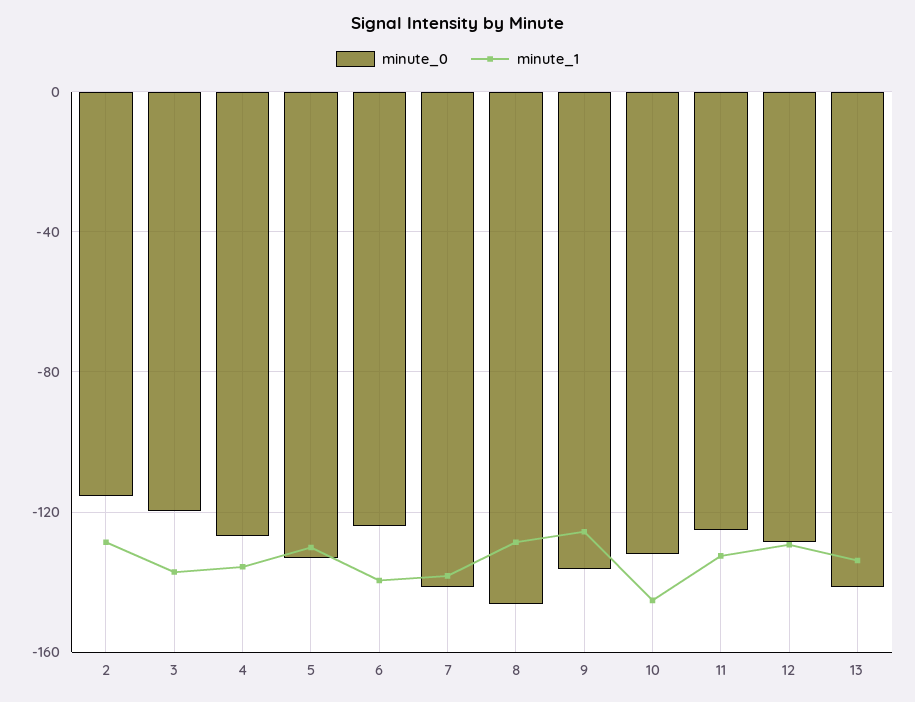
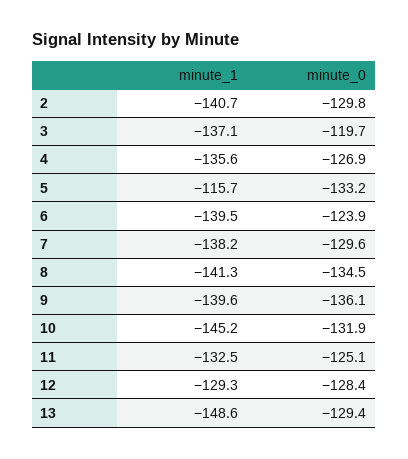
  {
    "minute_0": {
-     "2": -115,
+     "2": -129.8,
      "3": -119.7,
      "4": -126.9,
      "5": -133.2,
      "6": -123.9,
-     "7": -140,
+     "7": -129.6,
-     "8": -145,
+     "8": -134.5,
      "9": -136.1,
      "10": -131.9,
      "11": -125.1,
      "12": -128.4,
-     "13": -140
+     "13": -129.4
    },
    "minute_1": {
-     "2": -130,
+     "2": -140.7,
      "3": -137.1,
      "4": -135.6,
-     "5": -130,
+     "5": -115.7,
      "6": -139.5,
      "7": -138.2,
-     "8": -130,
+     "8": -141.3,
-     "9": -125,
+     "9": -139.6,
      "10": -145.2,
      "11": -132.5,
      "12": -129.3,
-     "13": -135
+     "13": -148.6
    }
  }

